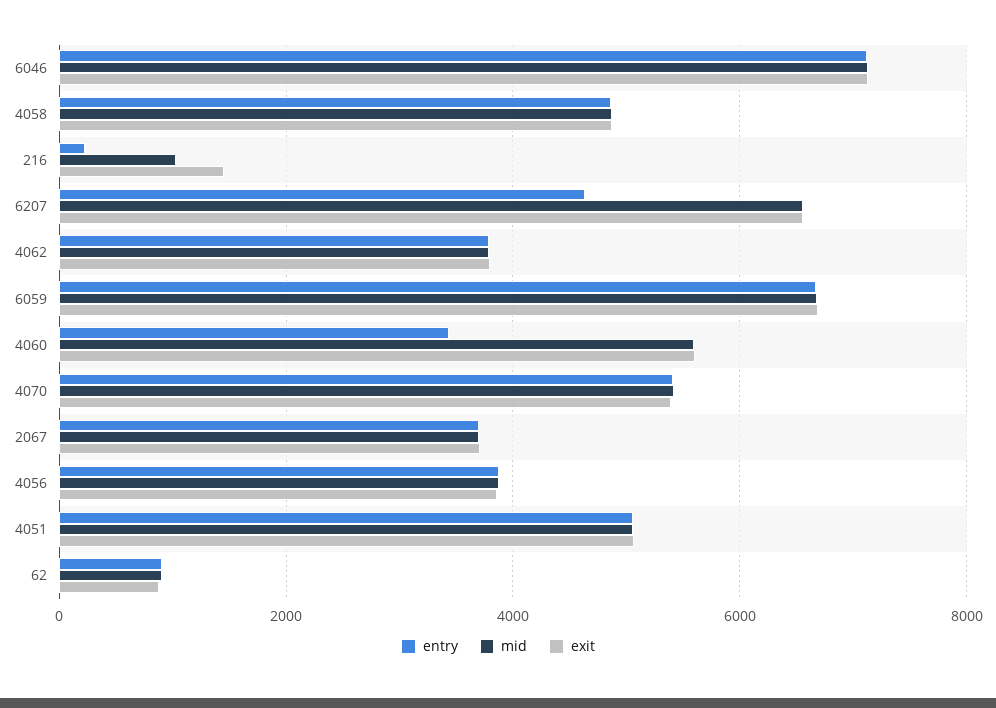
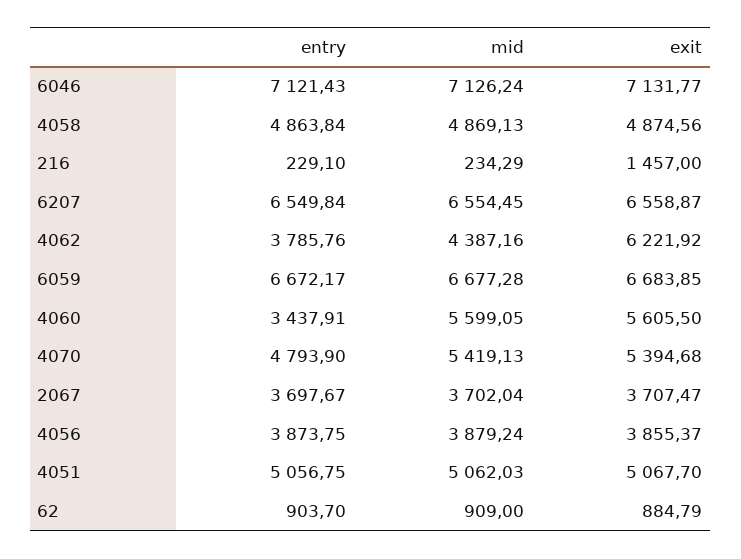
  {
    "entry": {
      "6046": 7121.43,
      "4058": 4863.84,
      "216": 229.1,
-     "6207": 4600,
+     "6207": 6549.84,
      "4062": 3785.76,
      "6059": 6672.17,
      "4060": 3437.91,
-     "4070": 5400,
+     "4070": 4793.9,
      "2067": 3697.67,
      "4056": 3873.75,
      "4051": 5056.75,
      "62": 903.7
    },
    "mid": {
      "6046": 7126.24,
      "4058": 4869.13,
-     "216": 1000,
+     "216": 234.29,
      "6207": 6554.45,
-     "4062": 3800,
+     "4062": 4387.16,
      "6059": 6677.28,
      "4060": 5599.05,
      "4070": 5419.13,
      "2067": 3702.04,
      "4056": 3879.24,
      "4051": 5062.03,
      "62": 909
    },
    "exit": {
      "6046": 7131.77,
      "4058": 4874.56,
      "216": 1457,
      "6207": 6558.87,
-     "4062": 3800,
+     "4062": 6221.92,
      "6059": 6683.85,
      "4060": 5605.5,
      "4070": 5394.68,
      "2067": 3707.47,
      "4056": 3855.37,
      "4051": 5067.7,
      "62": 884.79
    }
  }

